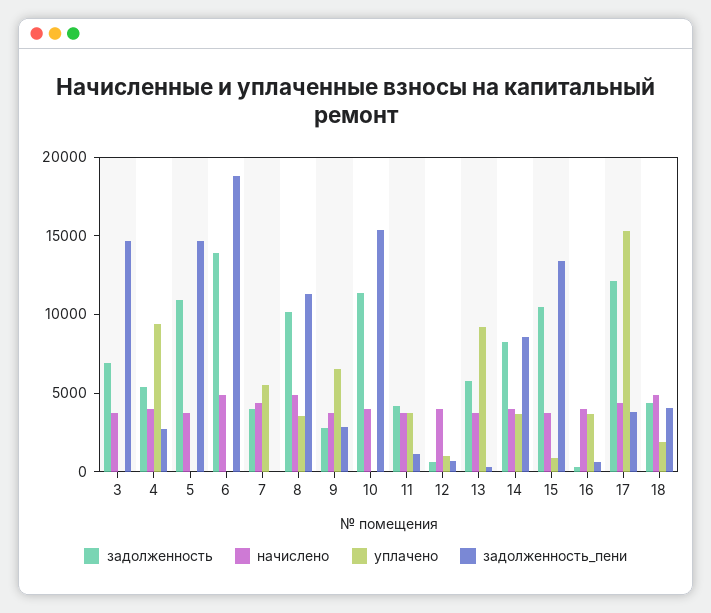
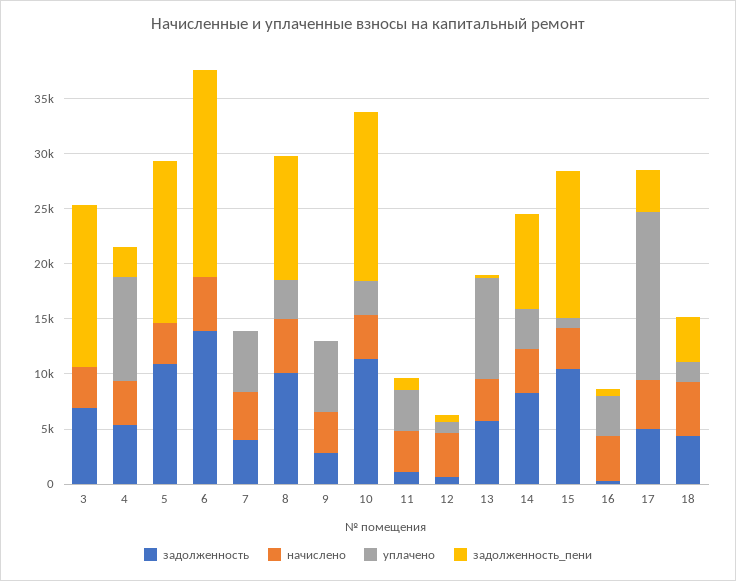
  {
    "задолженность": {
      "3": 7000,
      "4": 5000,
      "5": 11000,
      "6": 14000,
      "7": 4000,
      "8": 10000,
      "9": 3000,
      "10": 11000,
-     "11": 4000,
+     "11": 1000,
      "12": 1000,
      "13": 6000,
      "14": 8000,
      "15": 10000,
      "16": 0,
-     "17": 12000,
+     "17": 5000,
      "18": 4000
    },
    "начислено": {
      "3": 4000,
      "4": 4000,
      "5": 4000,
      "6": 5000,
      "7": 4000,
      "8": 5000,
      "9": 4000,
      "10": 4000,
      "11": 4000,
      "12": 4000,
      "13": 4000,
      "14": 4000,
      "15": 4000,
      "16": 4000,
      "17": 4000,
      "18": 5000
    },
    "уплачено": {
      "3": 0,
      "4": 9000,
      "5": 0,
      "6": 0,
      "7": 6000,
      "8": 4000,
      "9": 7000,
-     "10": 0,
+     "10": 3000,
      "11": 4000,
      "12": 1000,
      "13": 9000,
      "14": 4000,
      "15": 1000,
      "16": 4000,
      "17": 15000,
      "18": 2000
    },
    "задолженность_пени": {
      "3": 15000,
      "4": 3000,
      "5": 15000,
      "6": 19000,
      "7": 0,
      "8": 11000,
-     "9": 3000,
+     "9": 0,
      "10": 15000,
      "11": 1000,
      "12": 1000,
      "13": 0,
      "14": 9000,
      "15": 13000,
      "16": 1000,
      "17": 4000,
      "18": 4000
    }
  }

